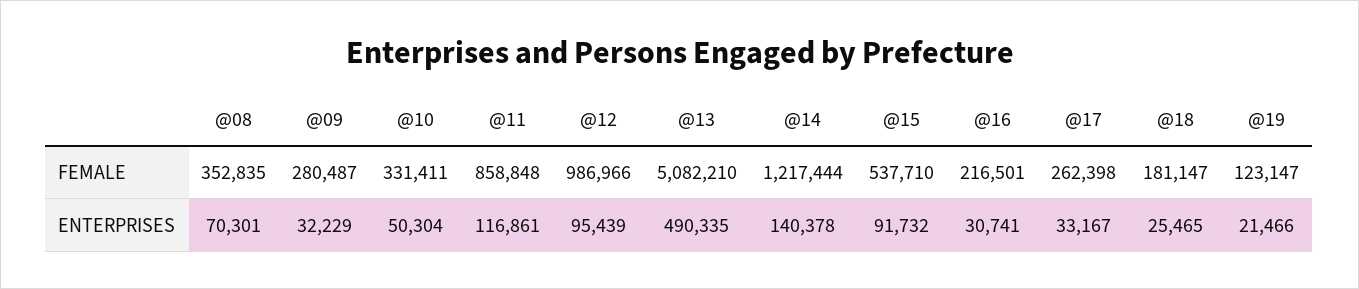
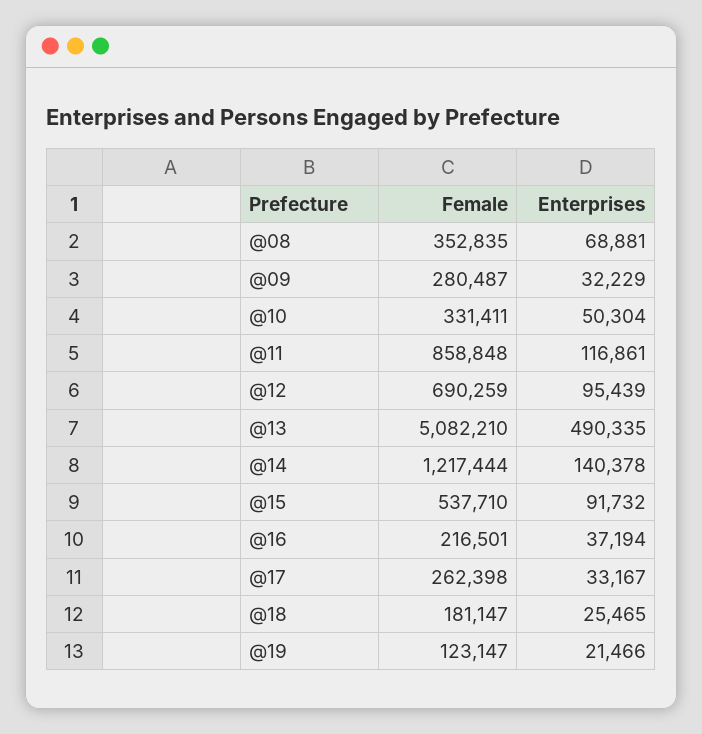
  {
    "@08": {
      "FEMALE": 352835,
-     "ENTERPRISES": 70301
+     "ENTERPRISES": 68881
    },
    "@09": {
      "FEMALE": 280487,
      "ENTERPRISES": 32229
    },
    "@10": {
      "FEMALE": 331411,
      "ENTERPRISES": 50304
    },
    "@11": {
      "FEMALE": 858848,
      "ENTERPRISES": 116861
    },
    "@12": {
-     "FEMALE": 986966,
+     "FEMALE": 690259,
      "ENTERPRISES": 95439
    },
    "@13": {
      "FEMALE": 5082210,
      "ENTERPRISES": 490335
    },
    "@14": {
      "FEMALE": 1217444,
      "ENTERPRISES": 140378
    },
    "@15": {
      "FEMALE": 537710,
      "ENTERPRISES": 91732
    },
    "@16": {
      "FEMALE": 216501,
-     "ENTERPRISES": 30741
+     "ENTERPRISES": 37194
    },
    "@17": {
      "FEMALE": 262398,
      "ENTERPRISES": 33167
    },
    "@18": {
      "FEMALE": 181147,
      "ENTERPRISES": 25465
    },
    "@19": {
      "FEMALE": 123147,
      "ENTERPRISES": 21466
    }
  }

